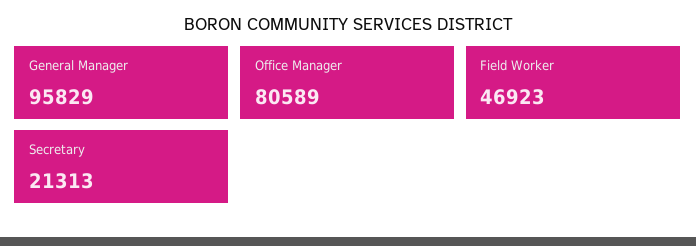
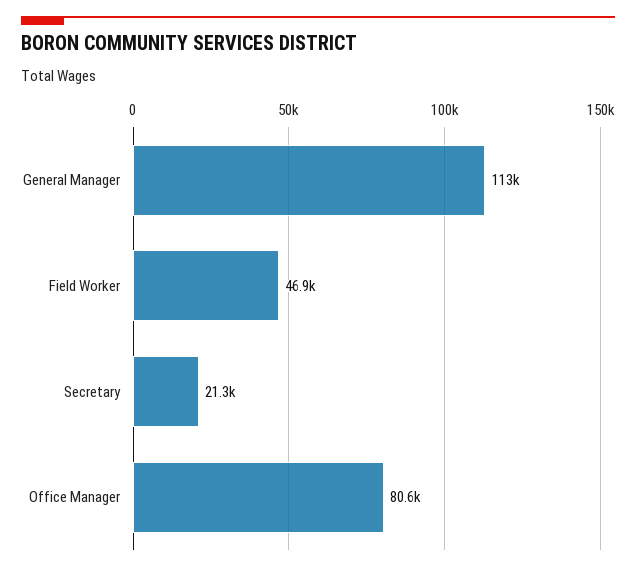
  {
-   "General Manager": 95829,
+   "General Manager": 113000,
    "Office Manager": 80589,
    "Field Worker": 46923,
    "Secretary": 21313
  }

